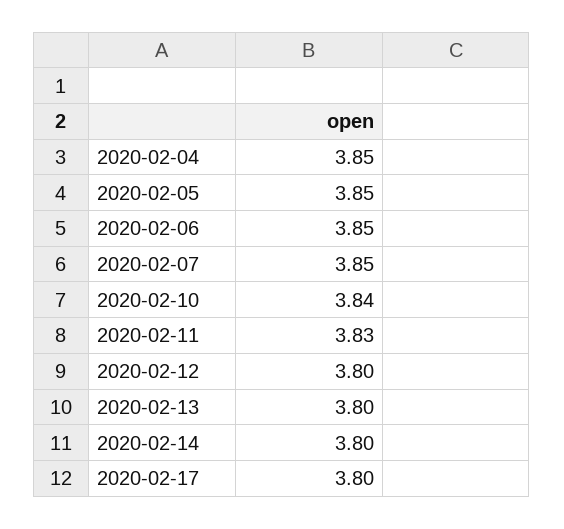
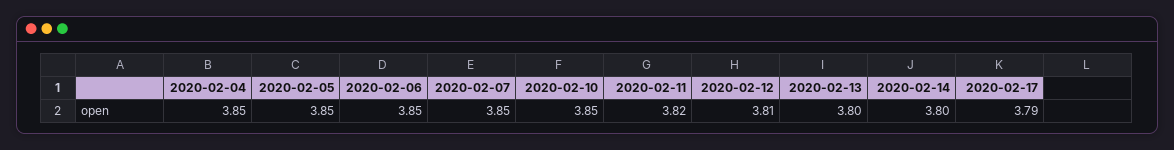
  {
    "2020-02-04": 3.85,
    "2020-02-05": 3.85,
    "2020-02-06": 3.85,
    "2020-02-07": 3.85,
-   "2020-02-10": 3.84,
+   "2020-02-10": 3.85,
-   "2020-02-11": 3.83,
+   "2020-02-11": 3.82,
-   "2020-02-12": 3.8,
+   "2020-02-12": 3.81,
    "2020-02-13": 3.8,
    "2020-02-14": 3.8,
-   "2020-02-17": 3.8
+   "2020-02-17": 3.79
  }

